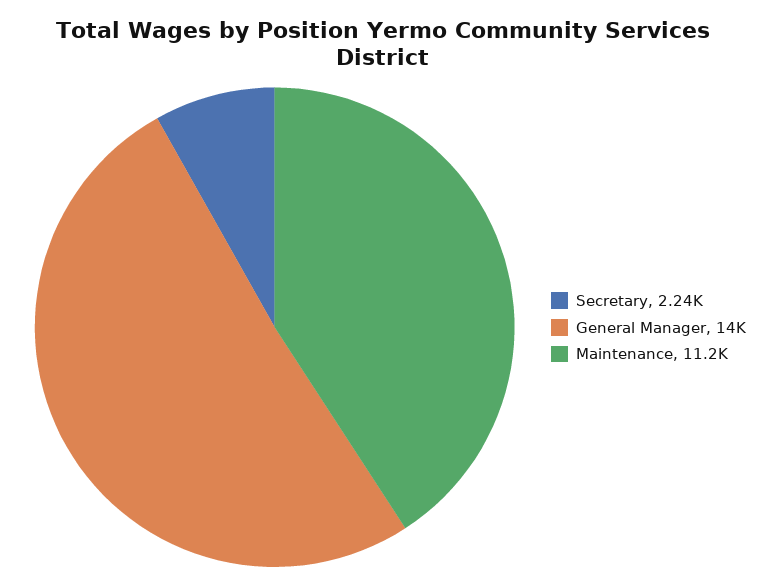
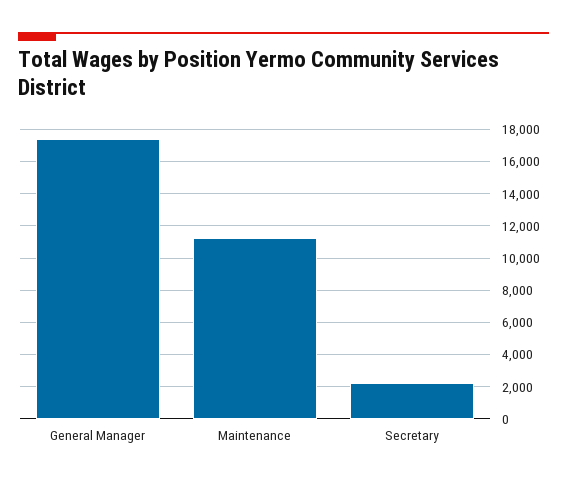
  {
    "Secretary": 2240,
-   "General Manager": 14000,
+   "General Manager": 17500,
    "Maintenance": 11200
  }

